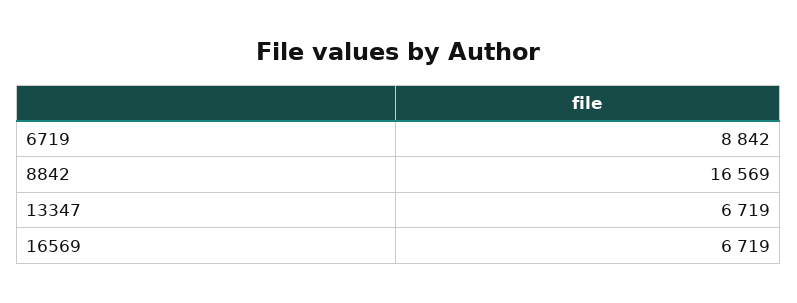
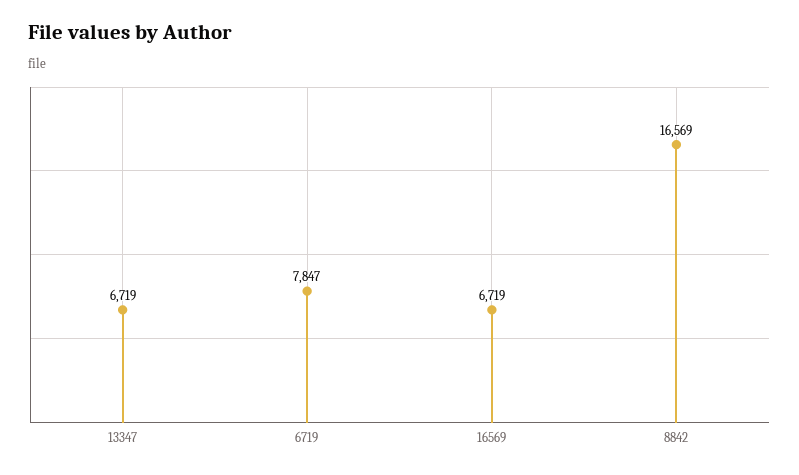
  {
-   "6719": 8842,
+   "6719": 7847,
    "8842": 16569,
    "13347": 6719,
    "16569": 6719
  }

